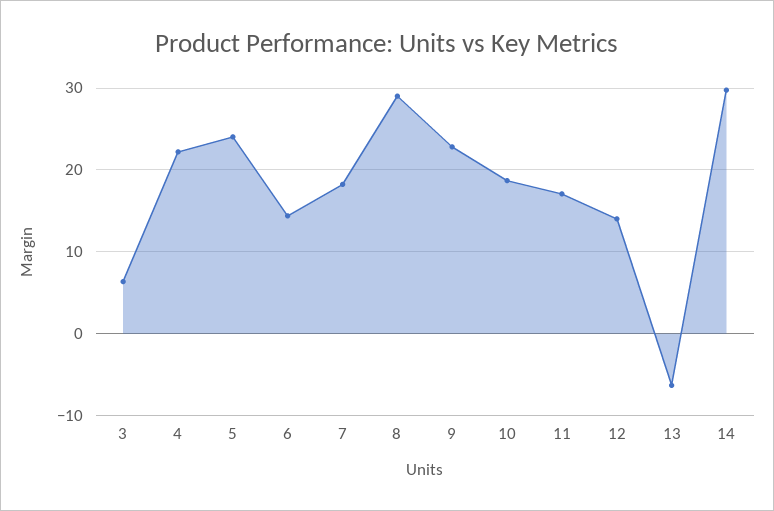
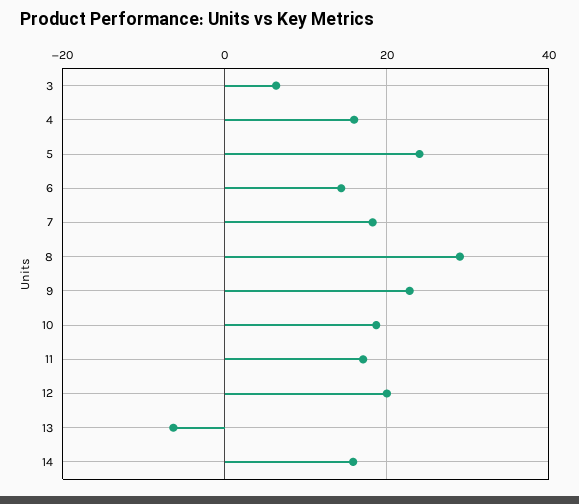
  {
    "3": 6,
-   "4": 22,
+   "4": 16,
    "5": 24,
    "6": 14,
    "7": 18,
    "8": 29,
    "9": 23,
    "10": 19,
    "11": 17,
-   "12": 14,
+   "12": 20,
    "13": -6,
-   "14": 30
+   "14": 16
  }

